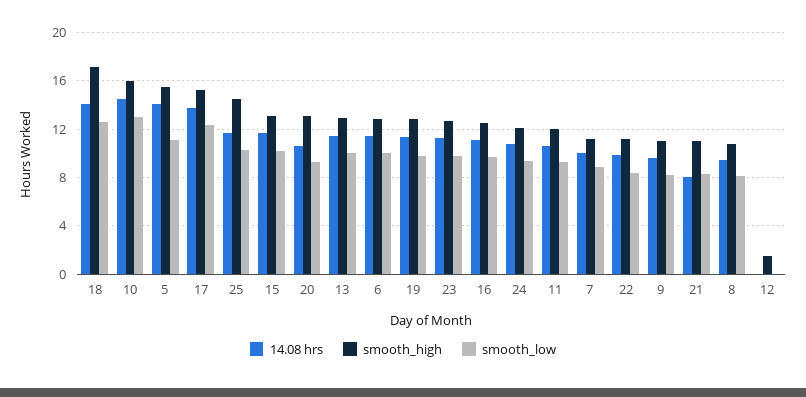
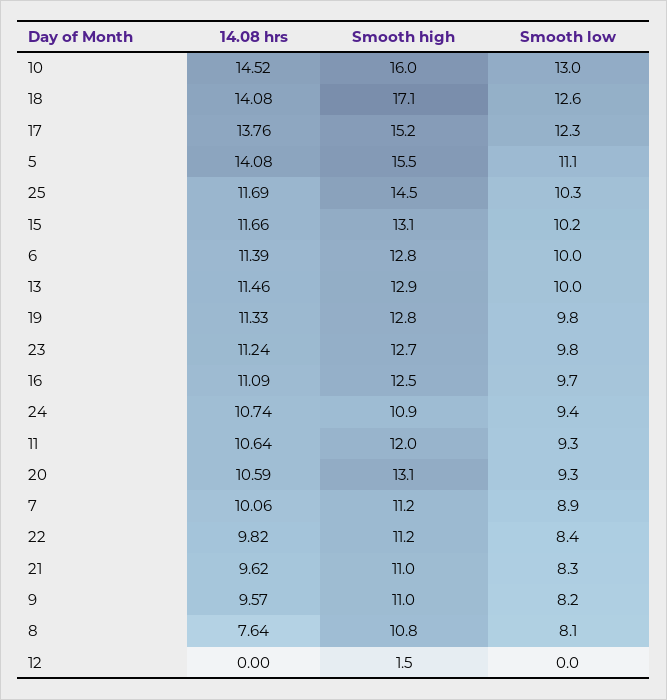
  {
    "14.08 hrs": {
      "18": 14.08,
      "10": 14.52,
      "5": 14.08,
      "17": 13.76,
      "25": 11.69,
      "15": 11.66,
      "20": 10.59,
      "13": 11.46,
      "6": 11.39,
      "19": 11.33,
      "23": 11.24,
      "16": 11.09,
      "24": 10.74,
      "11": 10.64,
      "7": 10.06,
      "22": 9.82,
      "9": 9.57,
-     "21": 8,
+     "21": 9.62,
-     "8": 9.5,
+     "8": 7.64,
      "12": 0
    },
    "smooth_high": {
      "18": 17.1,
      "10": 16,
      "5": 15.5,
      "17": 15.2,
      "25": 14.5,
      "15": 13.1,
      "20": 13.1,
      "13": 12.9,
      "6": 12.8,
      "19": 12.8,
      "23": 12.7,
      "16": 12.5,
-     "24": 12,
+     "24": 10.9,
      "11": 12,
      "7": 11.2,
      "22": 11.2,
      "9": 11,
      "21": 11,
      "8": 10.8,
      "12": 1.5
    },
    "smooth_low": {
      "18": 12.6,
      "10": 13,
      "5": 11.1,
      "17": 12.3,
      "25": 10.3,
      "15": 10.2,
      "20": 9.3,
      "13": 10,
      "6": 10,
      "19": 9.8,
      "23": 9.8,
      "16": 9.7,
      "24": 9.4,
      "11": 9.3,
      "7": 8.9,
      "22": 8.4,
      "9": 8.2,
      "21": 8.3,
      "8": 8.1,
      "12": 0
    }
  }

